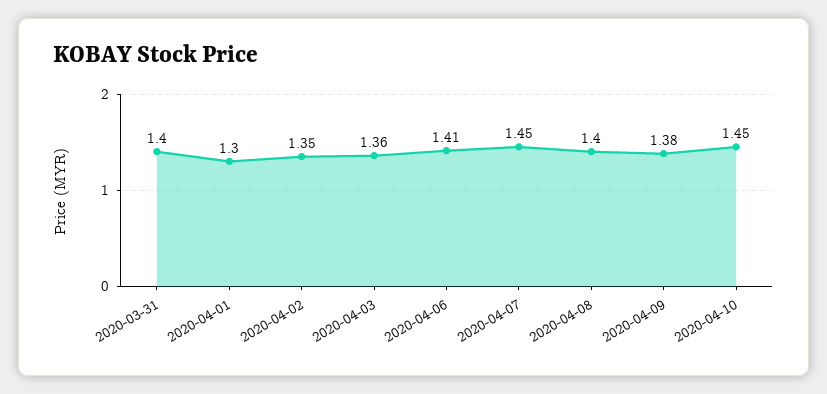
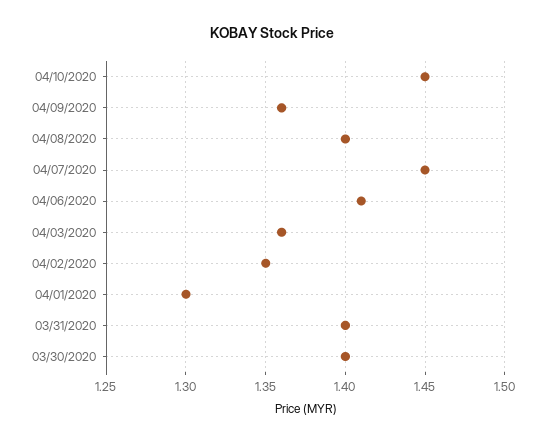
  {
    "2020-03-31": 1.4,
    "2020-04-01": 1.3,
    "2020-04-02": 1.35,
    "2020-04-03": 1.36,
    "2020-04-06": 1.41,
    "2020-04-07": 1.45,
    "2020-04-08": 1.4,
-   "2020-04-09": 1.38,
+   "2020-04-09": 1.36,
-   "2020-04-10": 1.45
+   "2020-04-10": 1.45,
+   "03/30/2020": 1.4
  }

